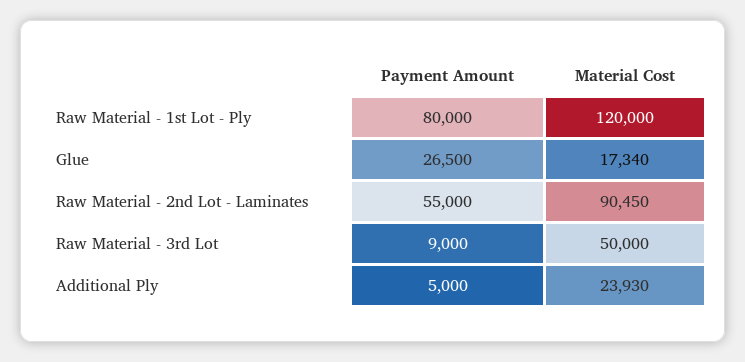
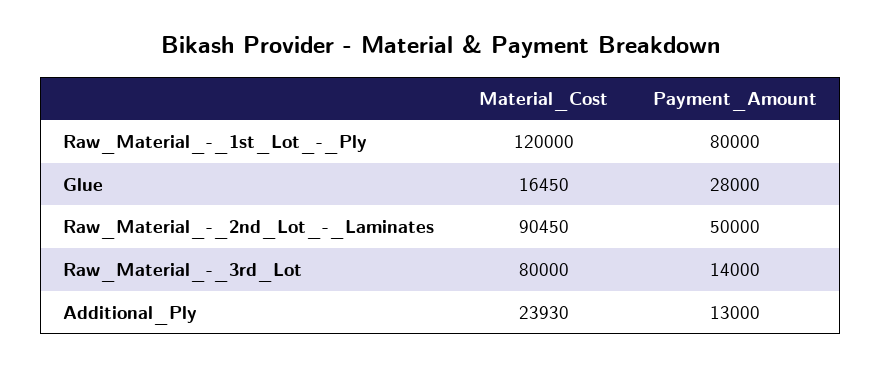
  {
    "Payment Amount": {
      "Raw Material - 1st Lot - Ply": 80000,
-     "Glue": 26500,
+     "Glue": 28000,
-     "Raw Material - 2nd Lot - Laminates": 55000,
+     "Raw Material - 2nd Lot - Laminates": 50000,
-     "Raw Material - 3rd Lot": 9000,
+     "Raw Material - 3rd Lot": 14000,
-     "Additional Ply": 5000
+     "Additional Ply": 13000
    },
    "Material Cost": {
      "Raw Material - 1st Lot - Ply": 120000,
-     "Glue": 17340,
+     "Glue": 16450,
      "Raw Material - 2nd Lot - Laminates": 90450,
-     "Raw Material - 3rd Lot": 50000,
+     "Raw Material - 3rd Lot": 80000,
      "Additional Ply": 23930
    }
  }

